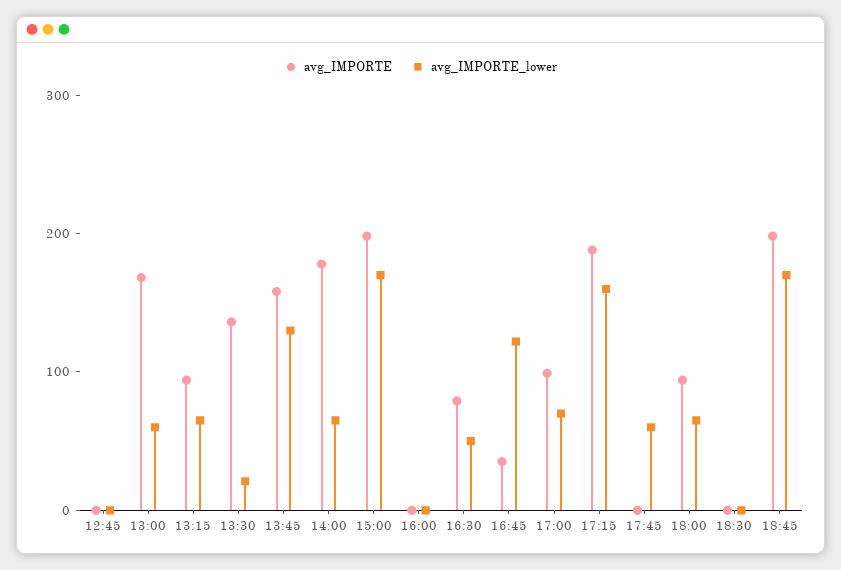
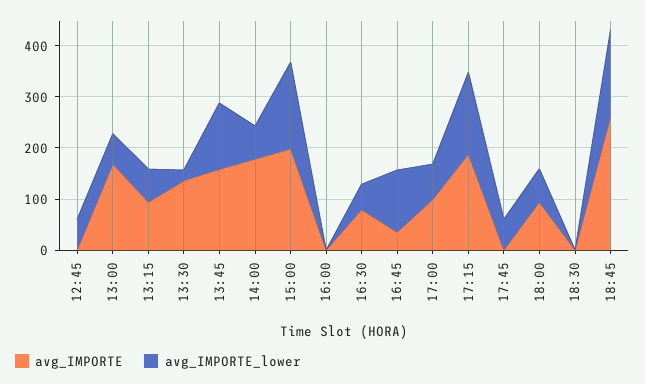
  {
    "avg_IMPORTE": {
      "12:45": 0,
      "13:00": 160,
      "13:15": 100,
      "13:30": 140,
      "13:45": 160,
      "14:00": 180,
      "15:00": 200,
      "16:00": 0,
      "16:30": 80,
      "16:45": 40,
      "17:00": 100,
      "17:15": 180,
      "17:45": 0,
      "18:00": 100,
      "18:30": 0,
-     "18:45": 200
+     "18:45": 260
    },
    "avg_IMPORTE_lower": {
-     "12:45": 0,
+     "12:45": 60,
      "13:00": 60,
      "13:15": 60,
      "13:30": 20,
      "13:45": 140,
      "14:00": 60,
      "15:00": 180,
      "16:00": 0,
      "16:30": 60,
      "16:45": 120,
      "17:00": 80,
      "17:15": 160,
      "17:45": 60,
      "18:00": 60,
      "18:30": 0,
      "18:45": 180
    }
  }

